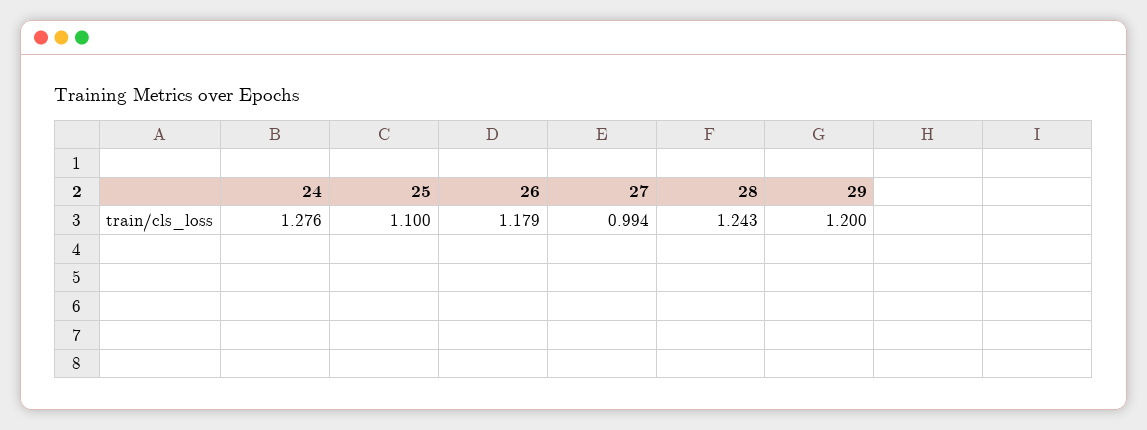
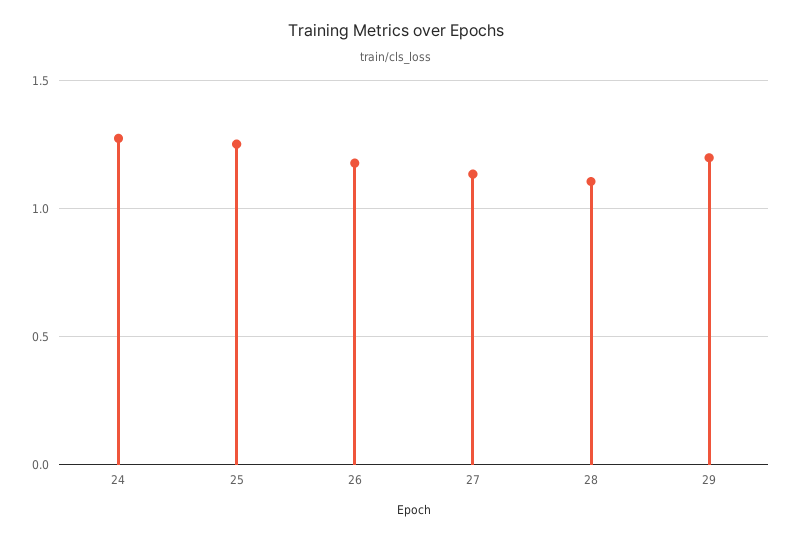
  {
    "24": 1.276,
-   "25": 1.1,
+   "25": 1.25,
    "26": 1.179,
-   "27": 0.994,
+   "27": 1.15,
-   "28": 1.243,
+   "28": 1.1,
    "29": 1.2
  }

